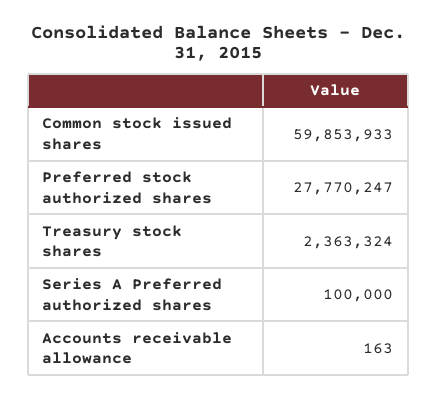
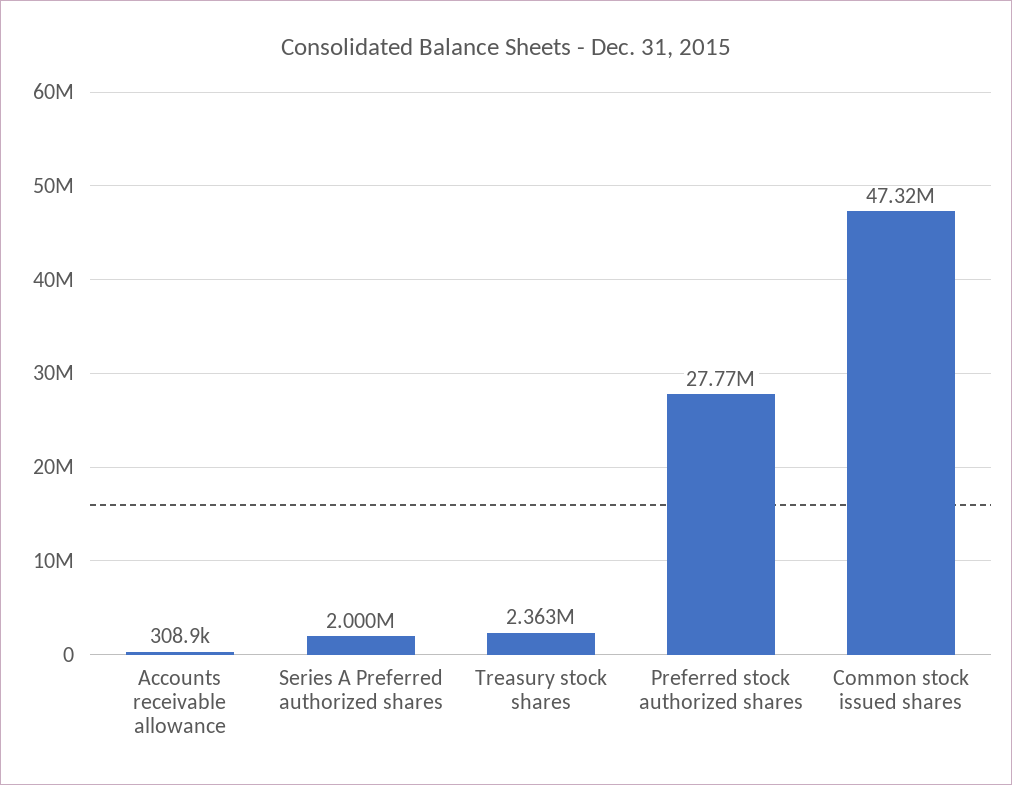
  {
-   "Common stock issued shares": 59853933,
+   "Common stock issued shares": 47320000,
    "Preferred stock authorized shares": 27770247,
    "Treasury stock shares": 2363324,
-   "Series A Preferred authorized shares": 100000,
+   "Series A Preferred authorized shares": 2000000,
-   "Accounts receivable allowance": 163
+   "Accounts receivable allowance": 308900
  }

